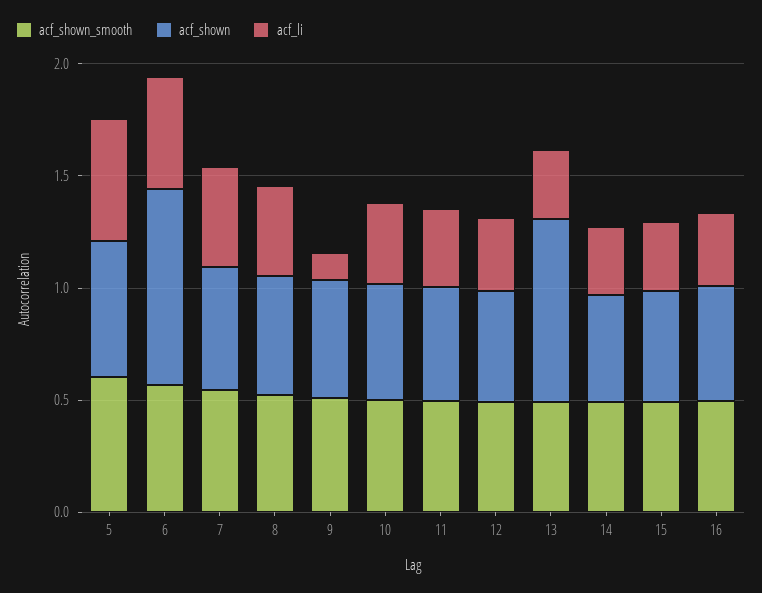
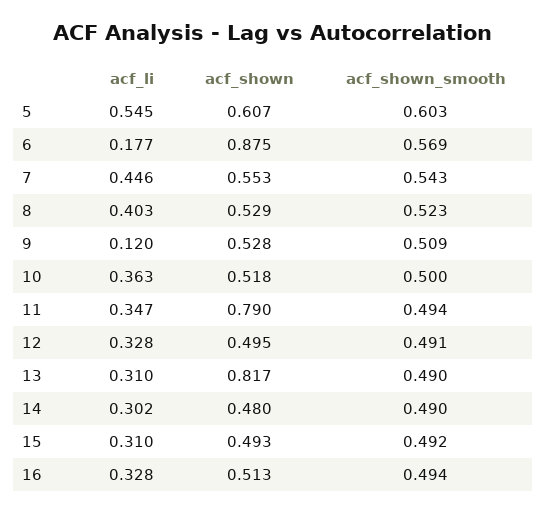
  {
    "acf_shown_smooth": {
      "5": 0.603,
      "6": 0.569,
      "7": 0.543,
      "8": 0.523,
      "9": 0.509,
      "10": 0.5,
      "11": 0.494,
      "12": 0.491,
      "13": 0.49,
      "14": 0.49,
      "15": 0.492,
      "16": 0.494
    },
    "acf_shown": {
      "5": 0.607,
      "6": 0.875,
      "7": 0.553,
      "8": 0.529,
      "9": 0.528,
      "10": 0.518,
-     "11": 0.5,
+     "11": 0.79,
      "12": 0.495,
      "13": 0.817,
      "14": 0.48,
      "15": 0.493,
      "16": 0.513
    },
    "acf_li": {
      "5": 0.545,
-     "6": 0.5,
+     "6": 0.177,
      "7": 0.446,
      "8": 0.403,
      "9": 0.12,
      "10": 0.363,
      "11": 0.347,
      "12": 0.328,
      "13": 0.31,
      "14": 0.302,
      "15": 0.31,
      "16": 0.328
    }
  }

